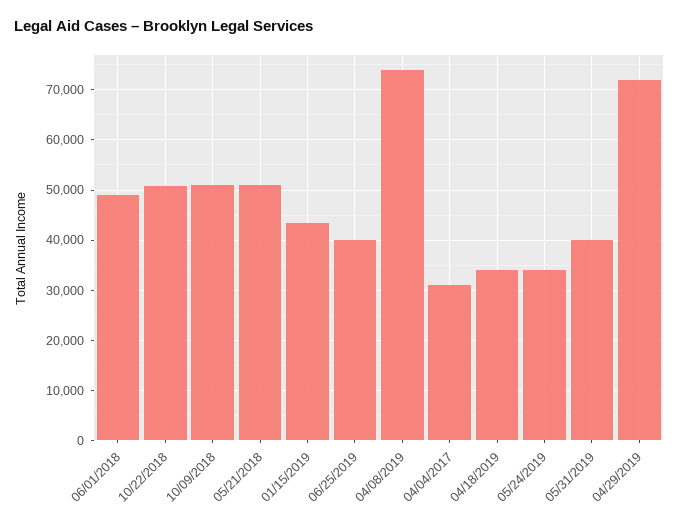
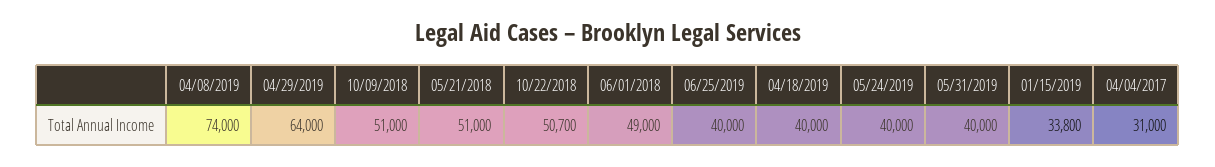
  {
    "06/01/2018": 49000,
    "10/22/2018": 50700,
    "10/09/2018": 51000,
    "05/21/2018": 51000,
-   "01/15/2019": 44000,
+   "01/15/2019": 33800,
    "06/25/2019": 40000,
    "04/08/2019": 74000,
    "04/04/2017": 31000,
-   "04/18/2019": 34000,
+   "04/18/2019": 40000,
-   "05/24/2019": 34000,
+   "05/24/2019": 40000,
    "05/31/2019": 40000,
-   "04/29/2019": 72000
+   "04/29/2019": 64000
  }

